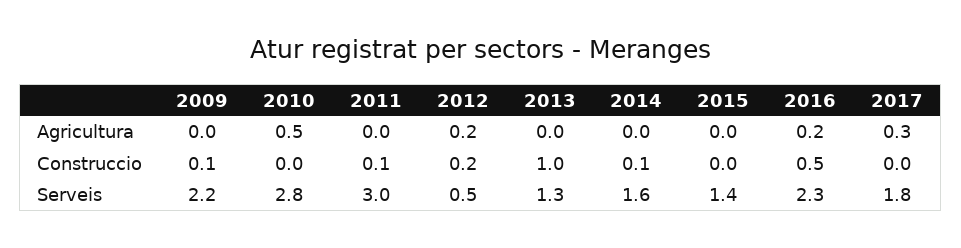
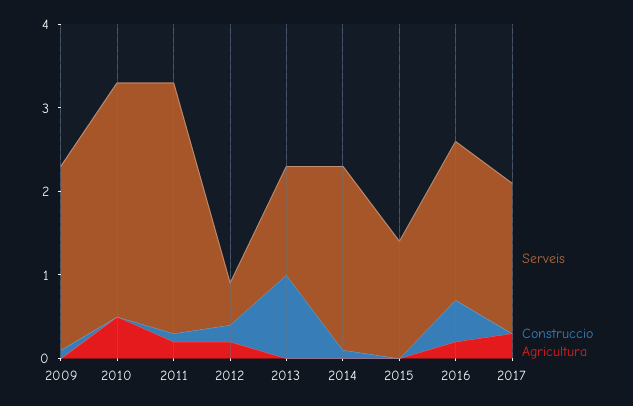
  {
    "Agricultura": {
      "2009": 0,
      "2010": 0.5,
-     "2011": 0,
+     "2011": 0.2,
      "2012": 0.2,
      "2013": 0,
      "2014": 0,
      "2015": 0,
      "2016": 0.2,
      "2017": 0.3
    },
    "Construccio": {
      "2009": 0.1,
      "2010": 0,
      "2011": 0.1,
      "2012": 0.2,
      "2013": 1,
      "2014": 0.1,
      "2015": 0,
      "2016": 0.5,
      "2017": 0
    },
    "Serveis": {
      "2009": 2.2,
      "2010": 2.8,
      "2011": 3,
      "2012": 0.5,
      "2013": 1.3,
-     "2014": 1.6,
+     "2014": 2.2,
      "2015": 1.4,
-     "2016": 2.3,
+     "2016": 1.9,
      "2017": 1.8
    }
  }

